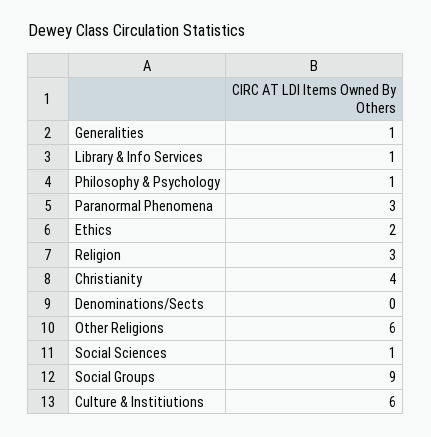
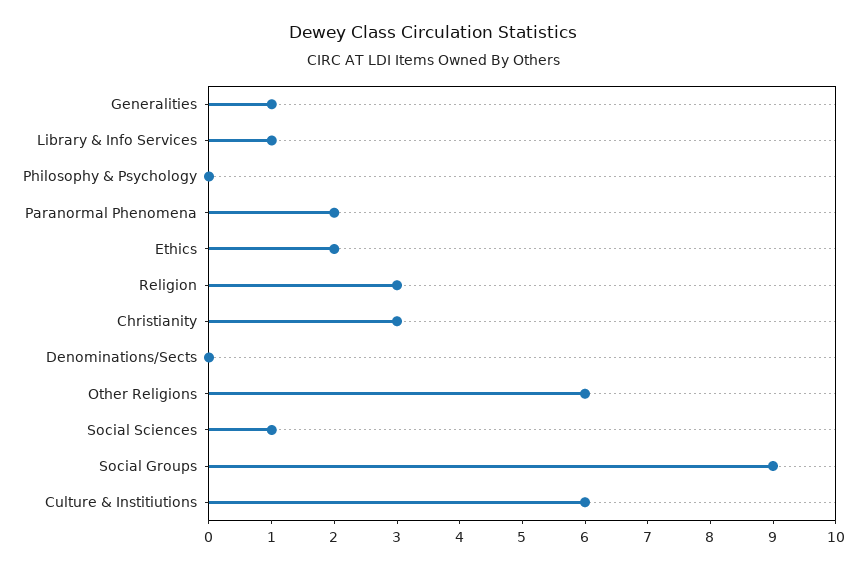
  {
    "Generalities": 1,
    "Library & Info Services": 1,
-   "Philosophy & Psychology": 1,
+   "Philosophy & Psychology": 0,
-   "Paranormal Phenomena": 3,
+   "Paranormal Phenomena": 2,
    "Ethics": 2,
    "Religion": 3,
-   "Christianity": 4,
+   "Christianity": 3,
    "Denominations/Sects": 0,
    "Other Religions": 6,
    "Social Sciences": 1,
    "Social Groups": 9,
    "Culture & Institiutions": 6
  }

